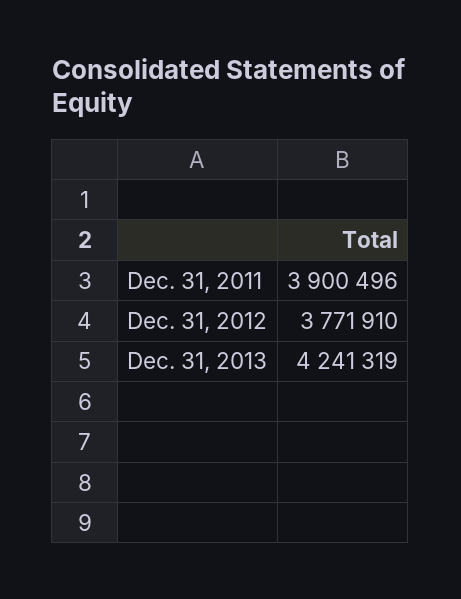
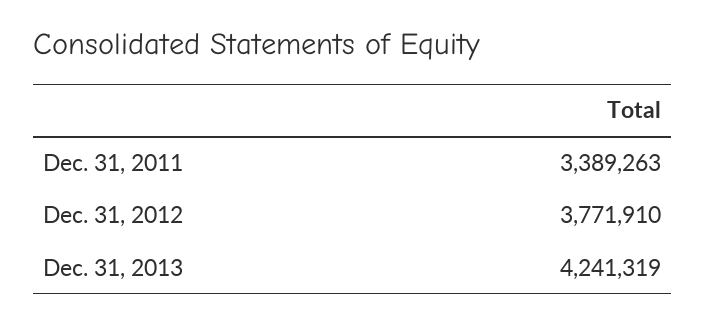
  {
-   "Dec. 31, 2011": 3900496,
+   "Dec. 31, 2011": 3389263,
    "Dec. 31, 2012": 3771910,
    "Dec. 31, 2013": 4241319
  }

